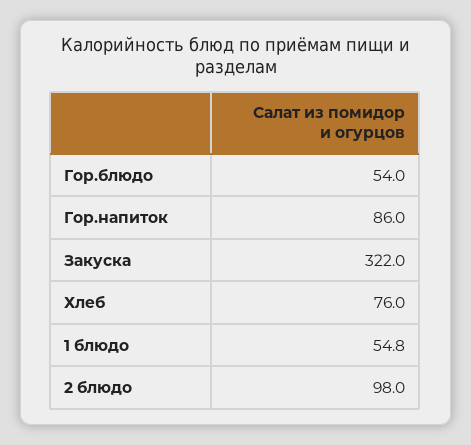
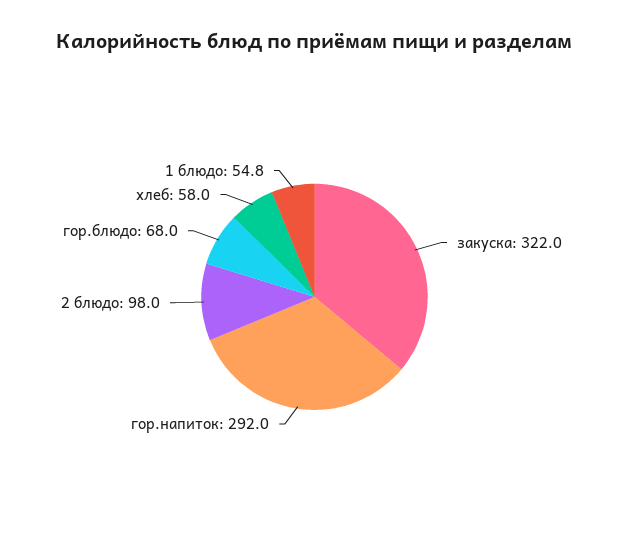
  {
-   "Гор.блюдо": 54,
+   "Гор.блюдо": 68,
-   "Гор.напиток": 86,
+   "Гор.напиток": 292,
    "Закуска": 322,
-   "Хлеб": 76,
+   "Хлеб": 58,
    "1 блюдо": 54.8,
    "2 блюдо": 98
  }

